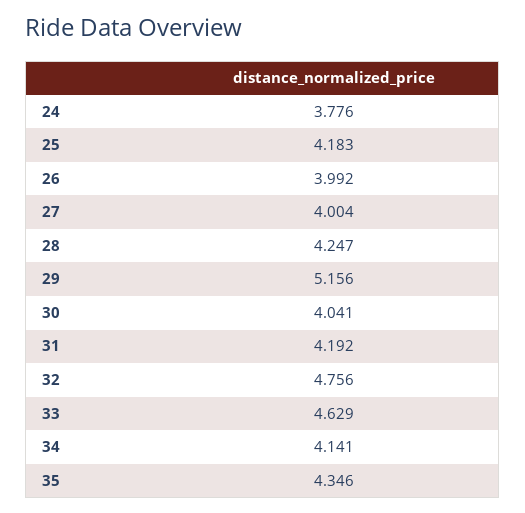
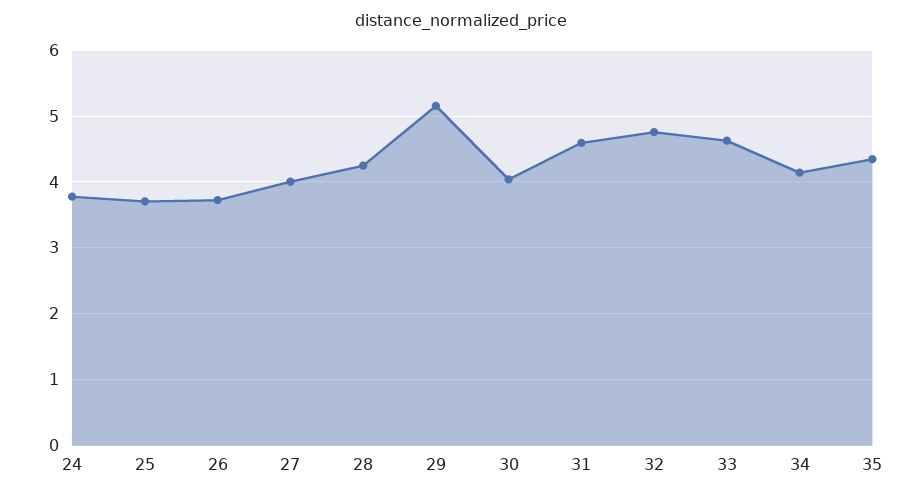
  {
    "24": 3.776,
-   "25": 4.183,
+   "25": 3.7,
-   "26": 3.992,
+   "26": 3.7,
    "27": 4.004,
    "28": 4.247,
    "29": 5.156,
    "30": 4.041,
-   "31": 4.192,
+   "31": 4.6,
    "32": 4.756,
    "33": 4.629,
    "34": 4.141,
    "35": 4.346
  }

